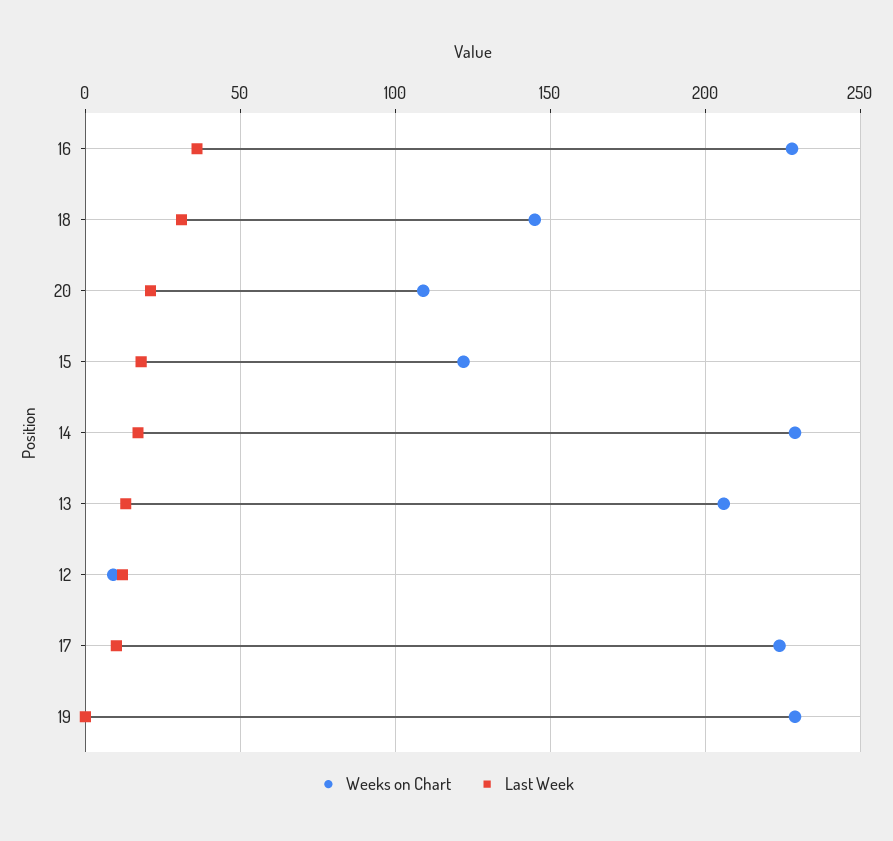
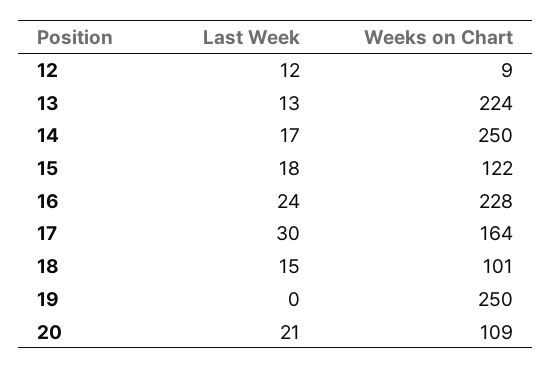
  {
    "Weeks on Chart": {
      "16": 228,
-     "18": 145,
+     "18": 101,
      "20": 109,
      "15": 122,
-     "14": 230,
+     "14": 250,
-     "13": 205,
+     "13": 224,
      "12": 9,
-     "17": 225,
+     "17": 164,
-     "19": 230
+     "19": 250
    },
    "Last Week": {
-     "16": 35,
+     "16": 24,
-     "18": 30,
+     "18": 15,
      "20": 21,
      "15": 18,
      "14": 17,
      "13": 13,
      "12": 12,
-     "17": 10,
+     "17": 30,
      "19": 0
    }
  }

